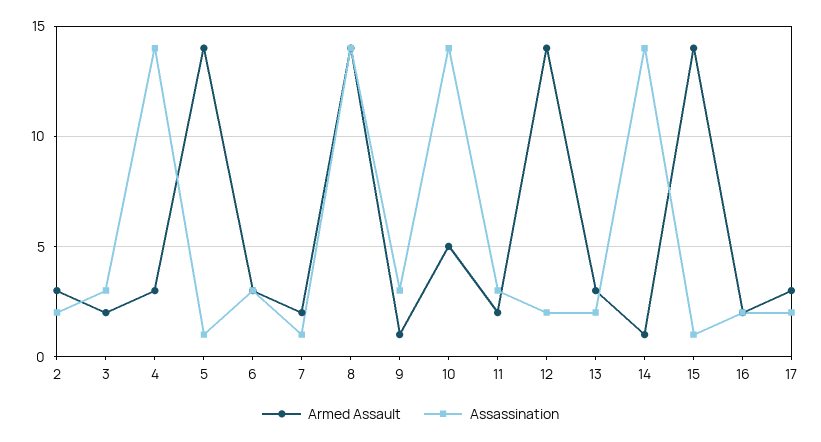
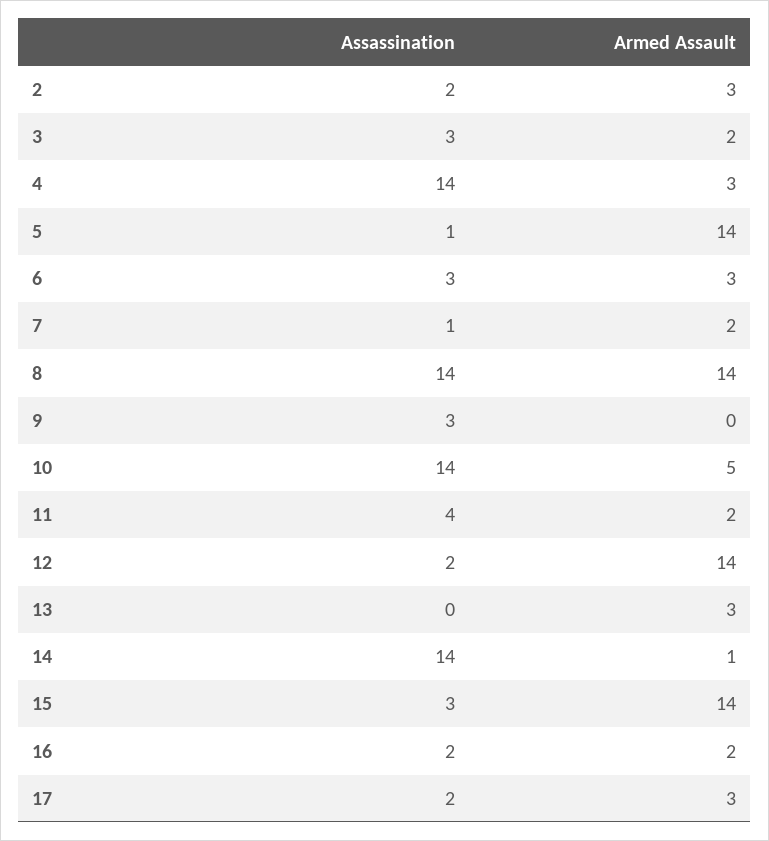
  {
    "Armed Assault": {
      "2": 3,
      "3": 2,
      "4": 3,
      "5": 14,
      "6": 3,
      "7": 2,
      "8": 14,
-     "9": 1,
+     "9": 0,
      "10": 5,
      "11": 2,
      "12": 14,
      "13": 3,
      "14": 1,
      "15": 14,
      "16": 2,
      "17": 3
    },
    "Assassination": {
      "2": 2,
      "3": 3,
      "4": 14,
      "5": 1,
      "6": 3,
      "7": 1,
      "8": 14,
      "9": 3,
      "10": 14,
-     "11": 3,
+     "11": 4,
      "12": 2,
-     "13": 2,
+     "13": 0,
      "14": 14,
-     "15": 1,
+     "15": 3,
      "16": 2,
      "17": 2
    }
  }

